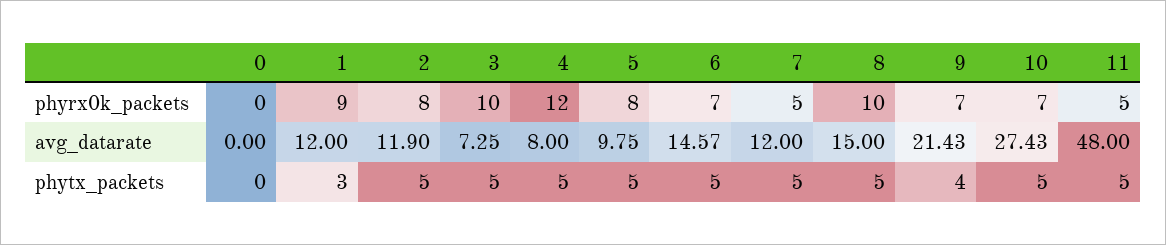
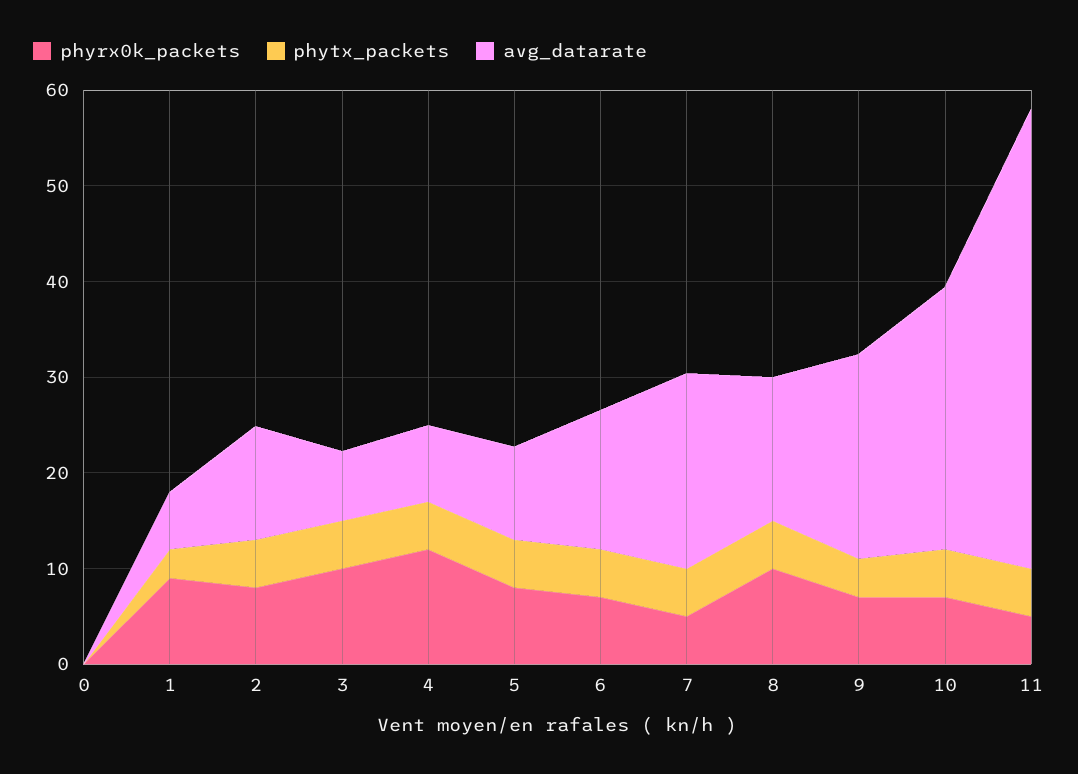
  {
    "phyrx0k_packets": {
      "0": 0,
      "1": 9,
      "2": 8,
      "3": 10,
      "4": 12,
      "5": 8,
      "6": 7,
      "7": 5,
      "8": 10,
      "9": 7,
      "10": 7,
      "11": 5
    },
    "avg_datarate": {
      "0": 0,
-     "1": 12,
+     "1": 6,
      "2": 11.9,
      "3": 7.25,
      "4": 8,
      "5": 9.75,
      "6": 14.57,
-     "7": 12,
+     "7": 20,
      "8": 15,
      "9": 21.43,
      "10": 27.43,
      "11": 48
    },
    "phytx_packets": {
      "0": 0,
      "1": 3,
      "2": 5,
      "3": 5,
      "4": 5,
      "5": 5,
      "6": 5,
      "7": 5,
      "8": 5,
      "9": 4,
      "10": 5,
      "11": 5
    }
  }

